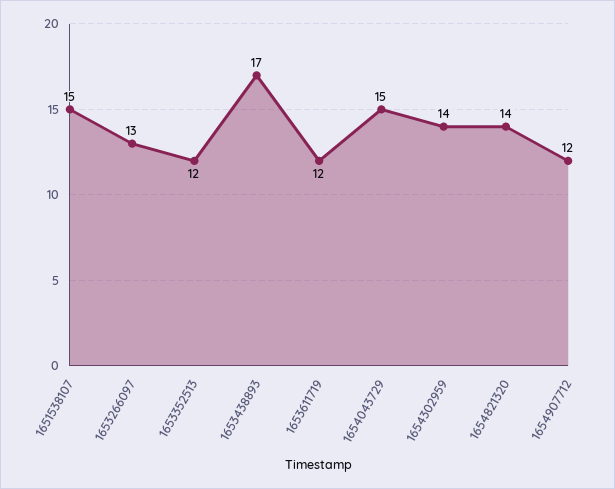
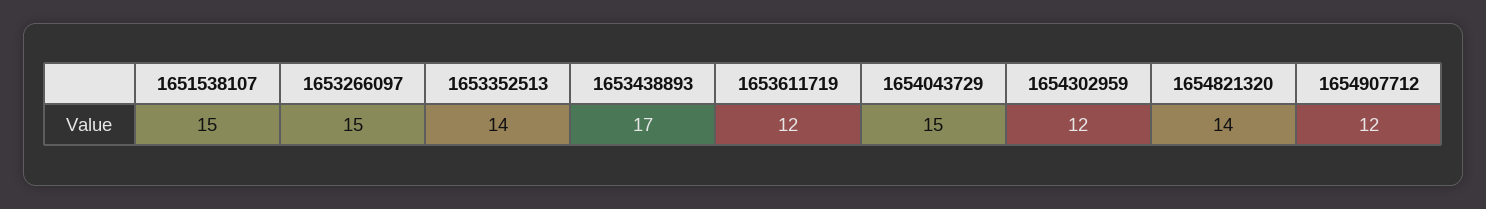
  {
    "1651538107": 15,
-   "1653266097": 13,
+   "1653266097": 15,
-   "1653352513": 12,
+   "1653352513": 14,
    "1653438893": 17,
    "1653611719": 12,
    "1654043729": 15,
-   "1654302959": 14,
+   "1654302959": 12,
    "1654821320": 14,
    "1654907712": 12
  }

